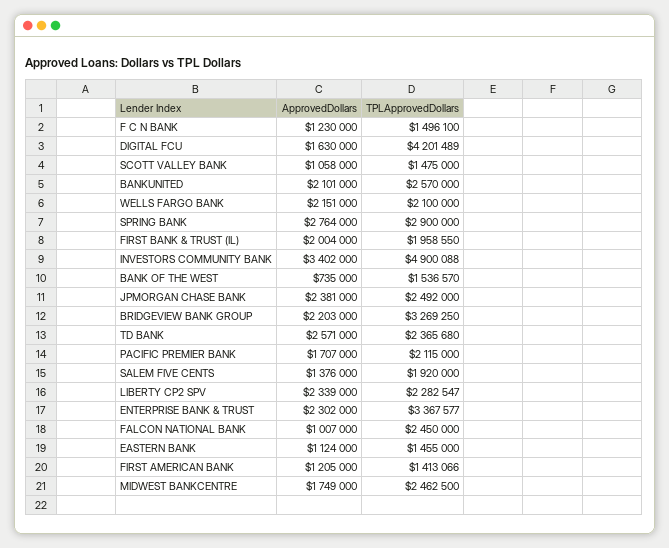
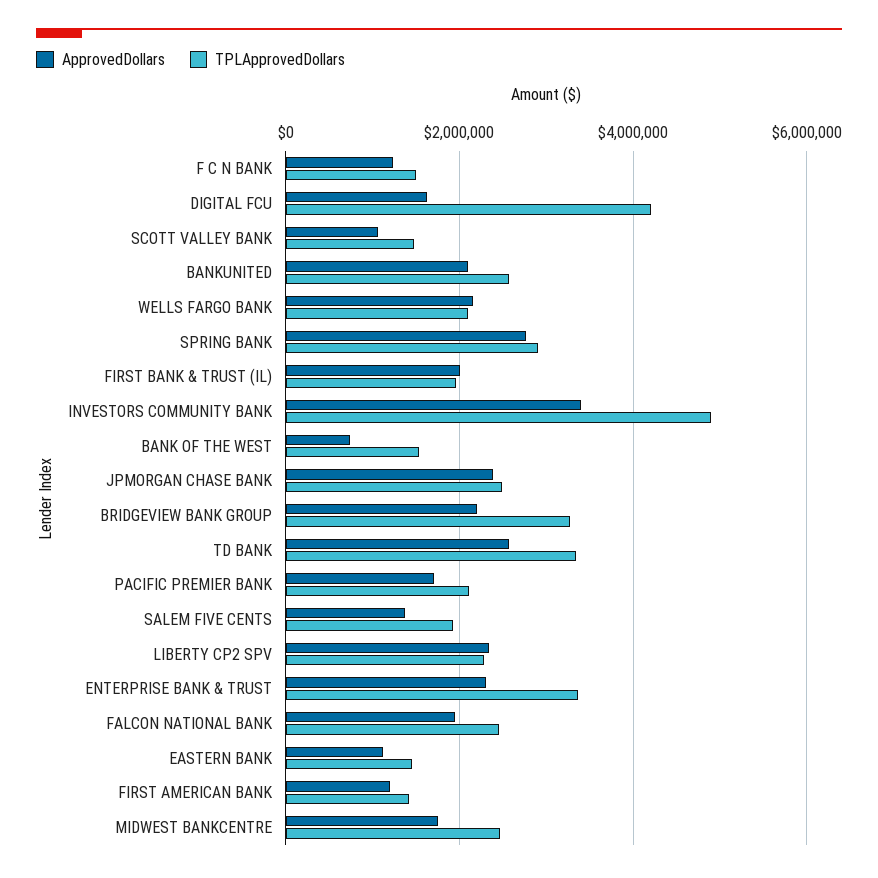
  {
    "ApprovedDollars": {
      "F C N BANK": 1230000,
      "DIGITAL FCU": 1630000,
      "SCOTT VALLEY BANK": 1058000,
      "BANKUNITED": 2101000,
      "WELLS FARGO BANK": 2151000,
      "SPRING BANK": 2764000,
      "FIRST BANK & TRUST (IL)": 2004000,
      "INVESTORS COMMUNITY BANK": 3402000,
      "BANK OF THE WEST": 735000,
      "JPMORGAN CHASE BANK": 2381000,
      "BRIDGEVIEW BANK GROUP": 2203000,
      "TD BANK": 2571000,
      "PACIFIC PREMIER BANK": 1707000,
      "SALEM FIVE CENTS": 1376000,
      "LIBERTY CP2 SPV": 2339000,
      "ENTERPRISE BANK & TRUST": 2302000,
-     "FALCON NATIONAL BANK": 1007000,
+     "FALCON NATIONAL BANK": 2000000,
      "EASTERN BANK": 1124000,
      "FIRST AMERICAN BANK": 1205000,
      "MIDWEST BANKCENTRE": 1749000
    },
    "TPLApprovedDollars": {
      "F C N BANK": 1496100,
      "DIGITAL FCU": 4201489,
      "SCOTT VALLEY BANK": 1475000,
      "BANKUNITED": 2570000,
      "WELLS FARGO BANK": 2100000,
      "SPRING BANK": 2900000,
      "FIRST BANK & TRUST (IL)": 1958550,
      "INVESTORS COMMUNITY BANK": 4900088,
      "BANK OF THE WEST": 1536570,
      "JPMORGAN CHASE BANK": 2492000,
      "BRIDGEVIEW BANK GROUP": 3269250,
-     "TD BANK": 2365680,
+     "TD BANK": 3400000,
      "PACIFIC PREMIER BANK": 2115000,
      "SALEM FIVE CENTS": 1920000,
      "LIBERTY CP2 SPV": 2282547,
      "ENTERPRISE BANK & TRUST": 3367577,
      "FALCON NATIONAL BANK": 2450000,
      "EASTERN BANK": 1455000,
      "FIRST AMERICAN BANK": 1413066,
      "MIDWEST BANKCENTRE": 2462500
    }
  }

